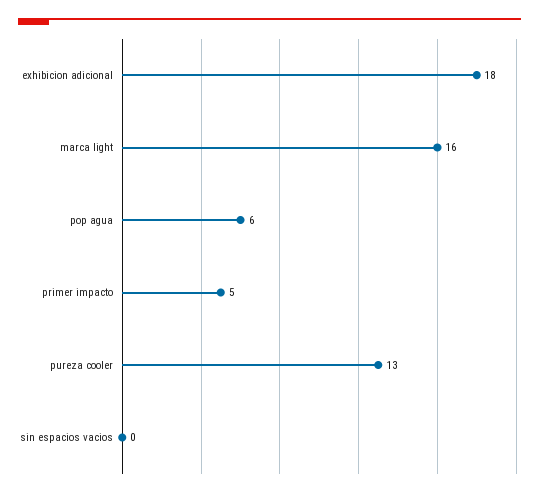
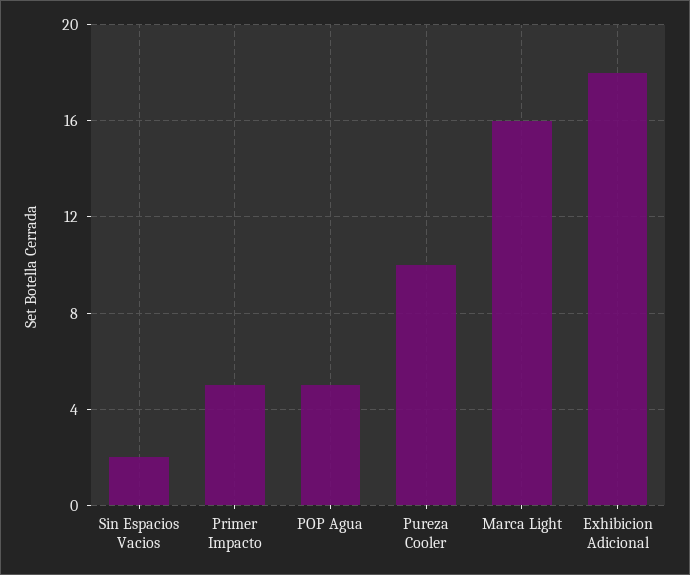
  {
    "exhibicion adicional": 18,
    "marca light": 16,
-   "pop agua": 6,
+   "pop agua": 5,
    "primer impacto": 5,
-   "pureza cooler": 13,
+   "pureza cooler": 10,
-   "sin espacios vacios": 0
+   "sin espacios vacios": 2
  }

